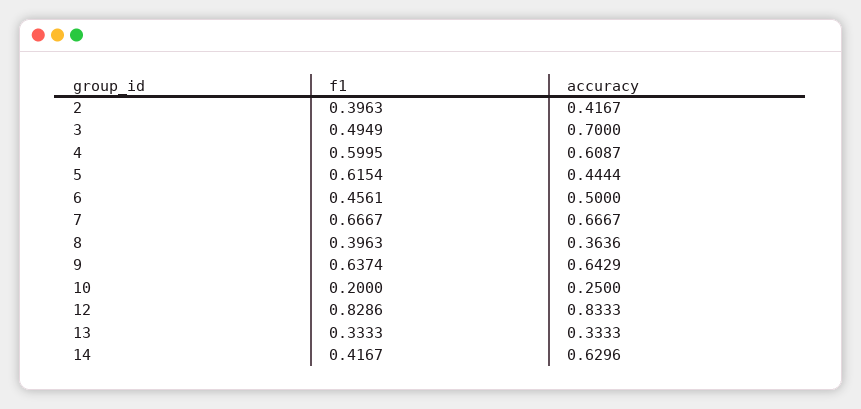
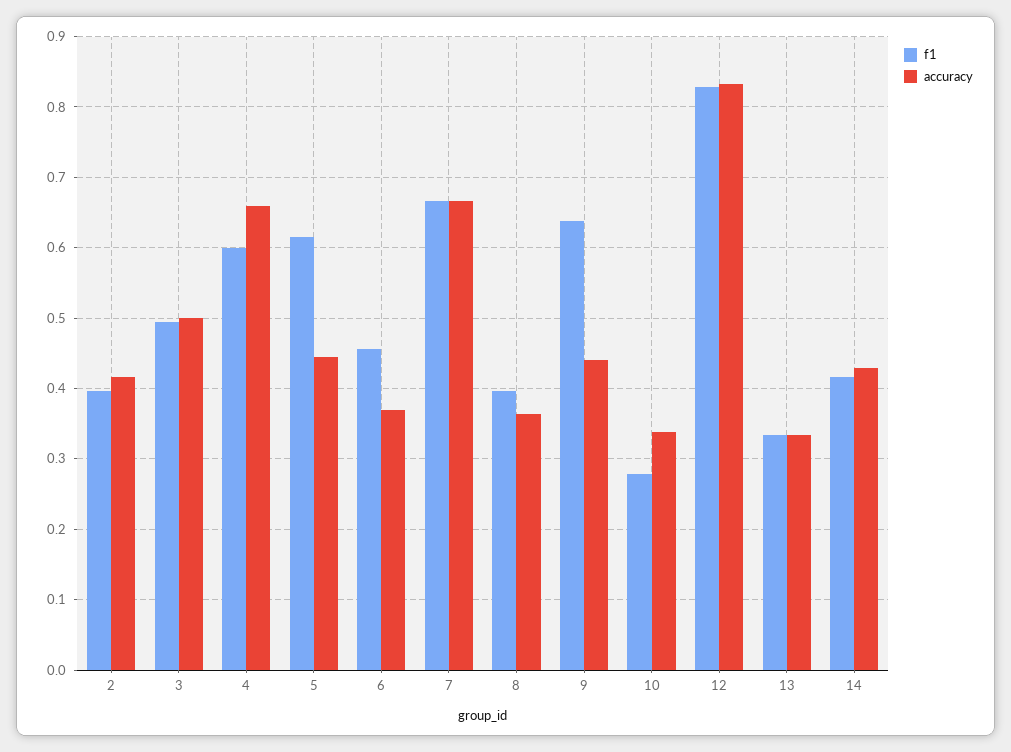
  {
    "f1": {
      "2": 0.3963,
      "3": 0.4949,
      "4": 0.5995,
      "5": 0.6154,
      "6": 0.4561,
      "7": 0.6667,
      "8": 0.3963,
      "9": 0.6374,
-     "10": 0.2,
+     "10": 0.28,
      "12": 0.8286,
      "13": 0.3333,
      "14": 0.4167
    },
    "accuracy": {
      "2": 0.4167,
-     "3": 0.7,
+     "3": 0.5,
-     "4": 0.6087,
+     "4": 0.66,
      "5": 0.4444,
-     "6": 0.5,
+     "6": 0.37,
      "7": 0.6667,
      "8": 0.3636,
-     "9": 0.6429,
+     "9": 0.44,
-     "10": 0.25,
+     "10": 0.34,
      "12": 0.8333,
      "13": 0.3333,
-     "14": 0.6296
+     "14": 0.43
    }
  }

